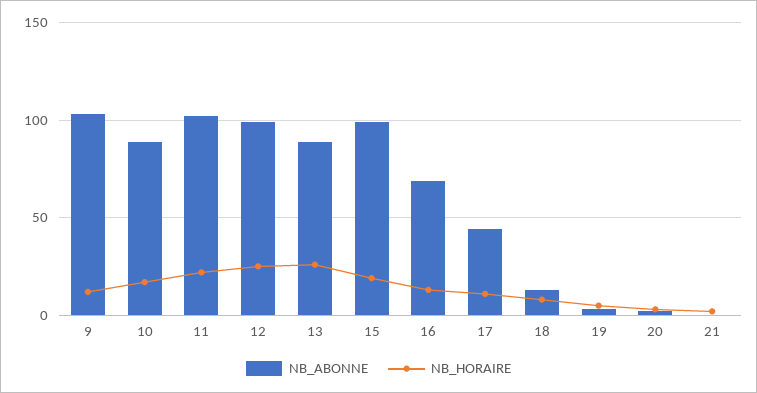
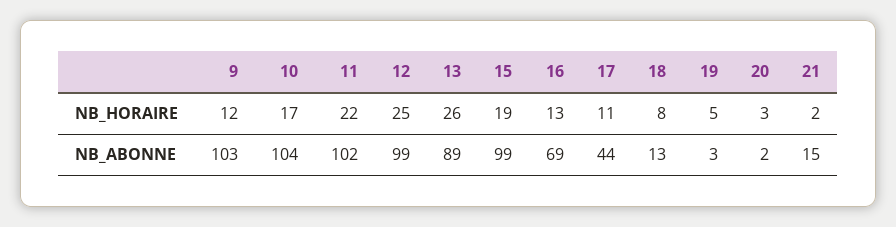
  {
    "NB_ABONNE": {
      "9": 103,
-     "10": 90,
+     "10": 104,
      "11": 102,
      "12": 99,
      "13": 89,
      "15": 99,
      "16": 69,
      "17": 44,
      "18": 13,
      "19": 3,
      "20": 2,
-     "21": 0
+     "21": 15
    },
    "NB_HORAIRE": {
      "9": 12,
      "10": 17,
      "11": 22,
      "12": 25,
      "13": 26,
      "15": 19,
      "16": 13,
      "17": 11,
      "18": 8,
      "19": 5,
      "20": 3,
      "21": 2
    }
  }

